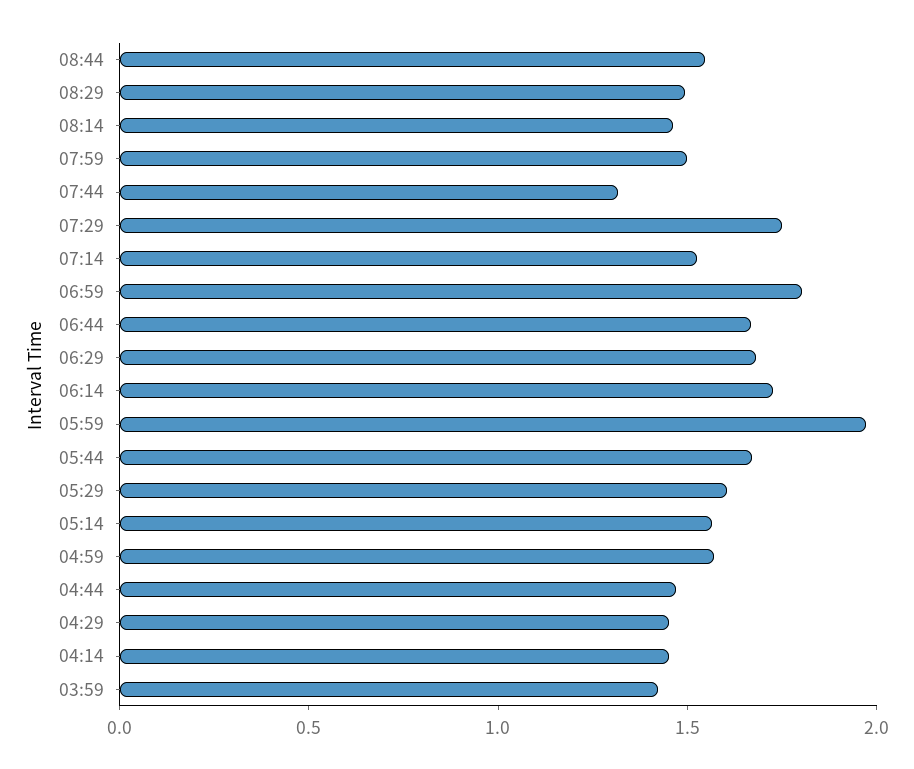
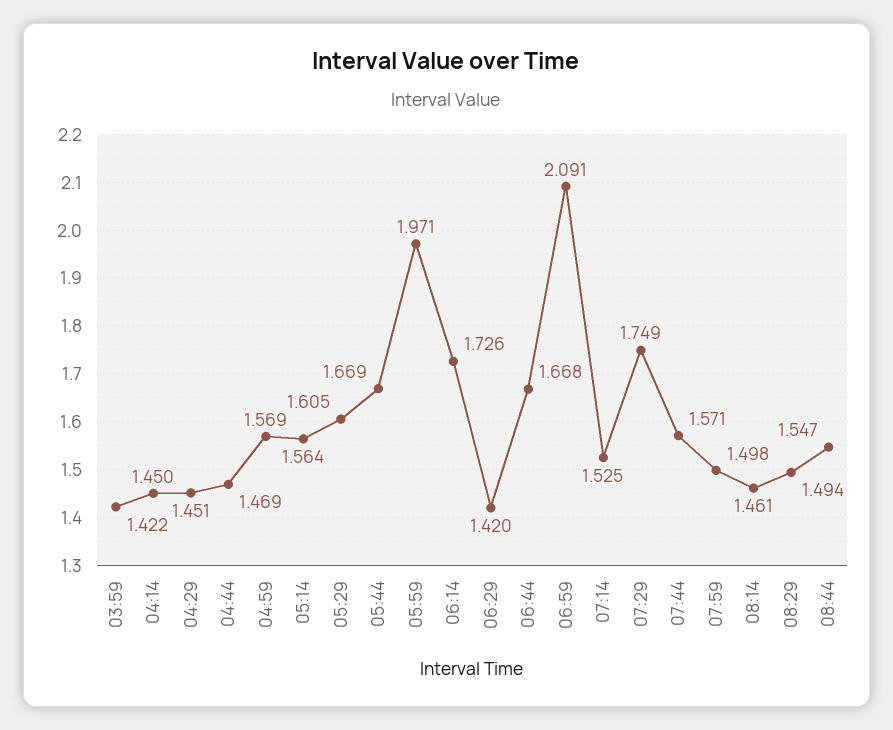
  {
    "08:44": 1.547,
    "08:29": 1.494,
    "08:14": 1.461,
    "07:59": 1.498,
-   "07:44": 1.3,
+   "07:44": 1.571,
    "07:29": 1.749,
    "07:14": 1.525,
-   "06:59": 1.8,
+   "06:59": 2.091,
    "06:44": 1.668,
-   "06:29": 1.7,
+   "06:29": 1.42,
    "06:14": 1.726,
    "05:59": 1.971,
    "05:44": 1.669,
    "05:29": 1.605,
    "05:14": 1.564,
    "04:59": 1.569,
    "04:44": 1.469,
    "04:29": 1.451,
    "04:14": 1.45,
    "03:59": 1.422
  }

